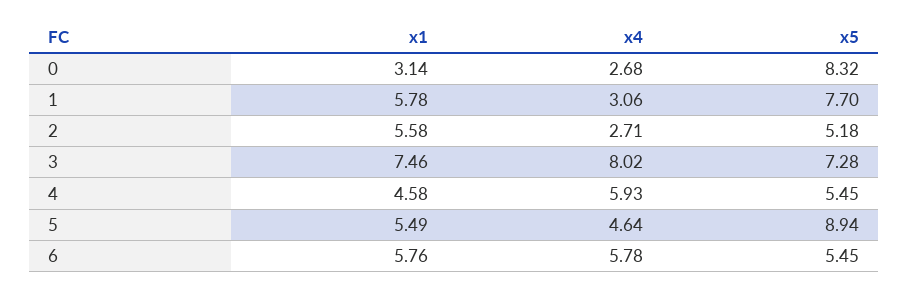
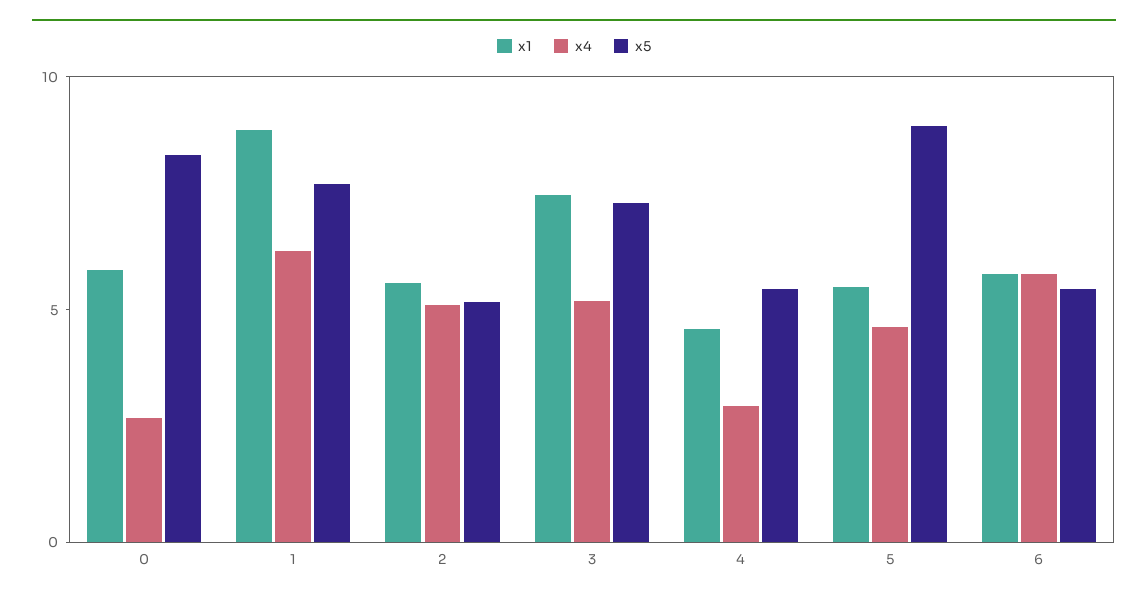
  {
    "x1": {
-     "0": 3.14,
+     "0": 6,
-     "1": 5.78,
+     "1": 9,
      "2": 5.58,
      "3": 7.46,
      "4": 4.58,
      "5": 5.49,
      "6": 5.76
    },
    "x4": {
      "0": 2.68,
-     "1": 3.06,
+     "1": 6,
-     "2": 2.71,
+     "2": 5,
-     "3": 8.02,
+     "3": 5,
-     "4": 5.93,
+     "4": 3,
      "5": 4.64,
      "6": 5.78
    },
    "x5": {
      "0": 8.32,
      "1": 7.7,
      "2": 5.18,
      "3": 7.28,
      "4": 5.45,
      "5": 8.94,
      "6": 5.45
    }
  }

